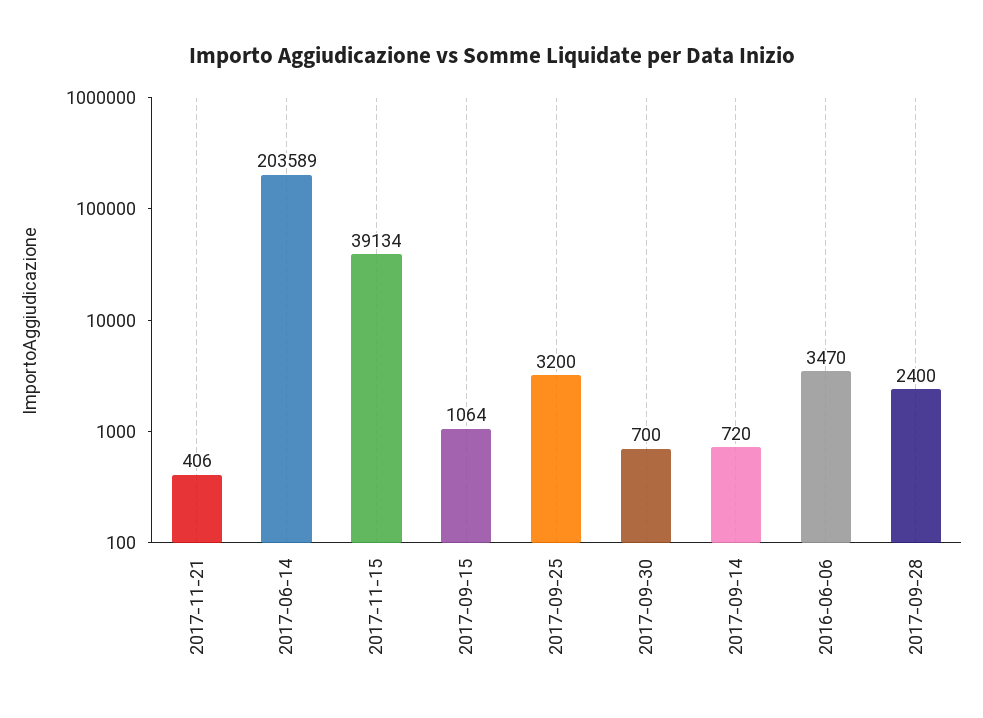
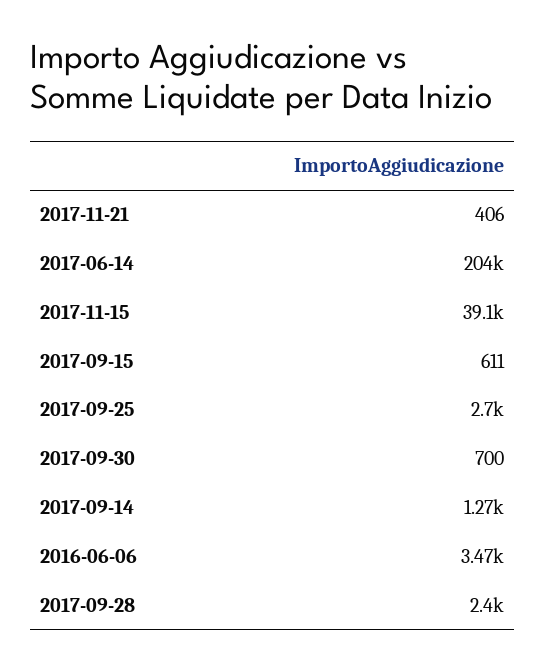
  {
    "2017-11-21": 406,
    "2017-06-14": 203589,
    "2017-11-15": 39134,
-   "2017-09-15": 1064,
+   "2017-09-15": 611,
-   "2017-09-25": 3200,
+   "2017-09-25": 2700,
    "2017-09-30": 700,
-   "2017-09-14": 720,
+   "2017-09-14": 1270,
    "2016-06-06": 3470,
    "2017-09-28": 2400
  }

